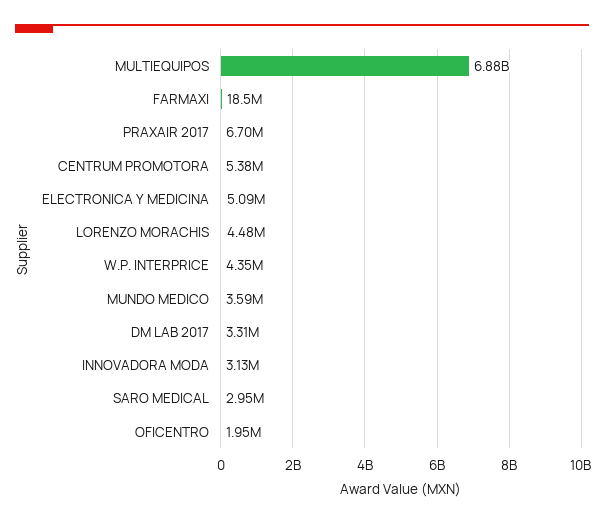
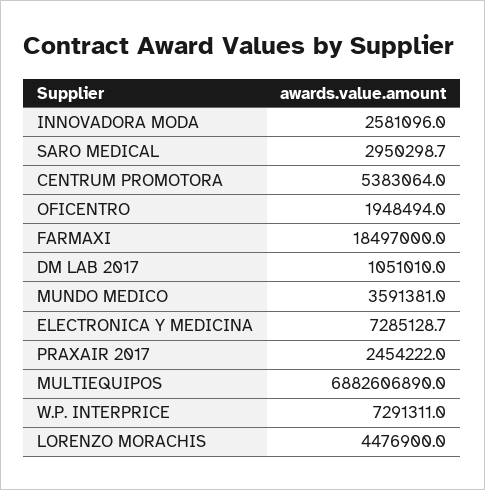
  {
    "MULTIEQUIPOS": 6882606890,
    "FARMAXI": 18497000,
-   "PRAXAIR 2017": 6700000,
+   "PRAXAIR 2017": 2454222,
    "CENTRUM PROMOTORA": 5383064,
-   "ELECTRONICA Y MEDICINA": 5090000,
+   "ELECTRONICA Y MEDICINA": 7285128.7,
    "LORENZO MORACHIS": 4476900,
-   "W.P. INTERPRICE": 4350000,
+   "W.P. INTERPRICE": 7291311,
    "MUNDO MEDICO": 3591381,
-   "DM LAB 2017": 3310000,
+   "DM LAB 2017": 1051010,
-   "INNOVADORA MODA": 3130000,
+   "INNOVADORA MODA": 2581096,
    "SARO MEDICAL": 2950298.7,
    "OFICENTRO": 1948494
  }

